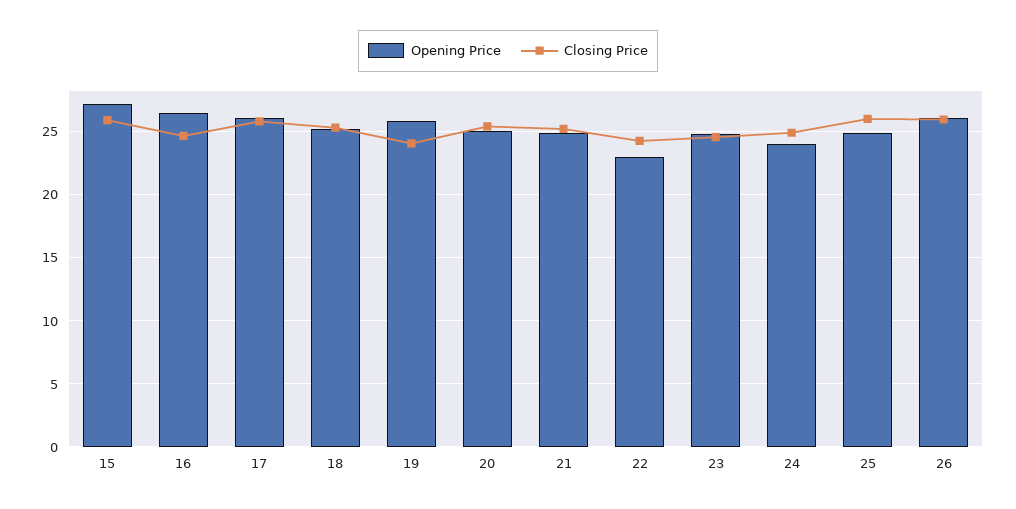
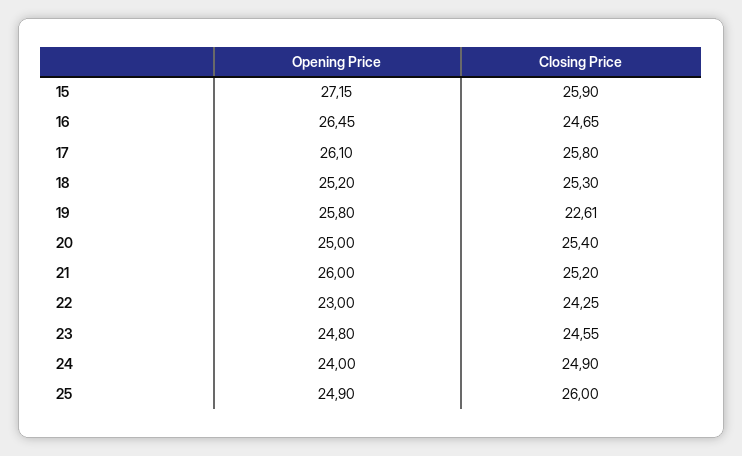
  {
    "Opening Price": {
      "15": 27.15,
      "16": 26.45,
      "17": 26.1,
      "18": 25.2,
      "19": 25.8,
      "20": 25,
-     "21": 25,
+     "21": 26,
      "22": 23,
      "23": 24.8,
      "24": 24,
-     "25": 24.9,
+     "25": 24.9
-     "26": 26
    },
    "Closing Price": {
      "15": 25.9,
      "16": 24.65,
      "17": 25.8,
      "18": 25.3,
-     "19": 24,
+     "19": 22.61,
      "20": 25.4,
      "21": 25.2,
      "22": 24.25,
      "23": 24.55,
      "24": 24.9,
-     "25": 26,
+     "25": 26
-     "26": 26
    }
  }

